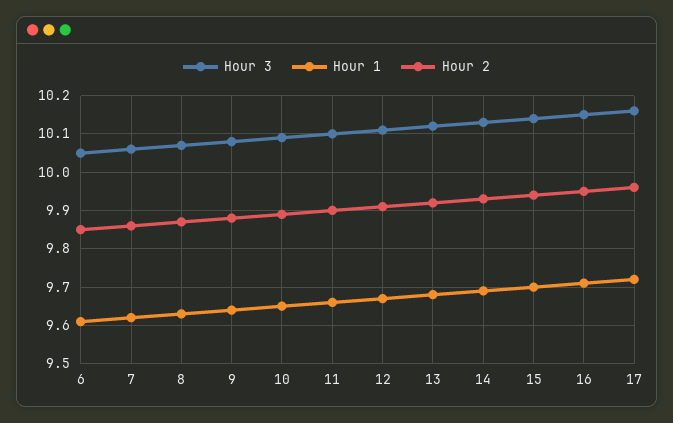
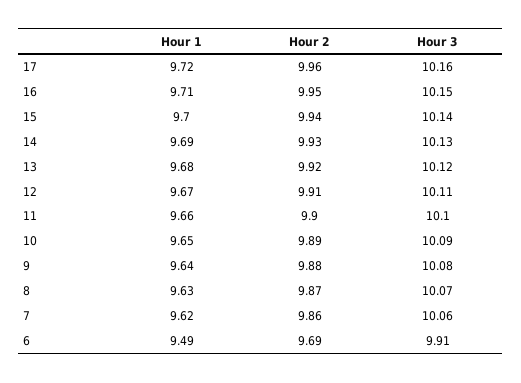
  {
    "Hour 3": {
-     "6": 10.05,
+     "6": 9.91,
      "7": 10.06,
      "8": 10.07,
      "9": 10.08,
      "10": 10.09,
      "11": 10.1,
      "12": 10.11,
      "13": 10.12,
      "14": 10.13,
      "15": 10.14,
      "16": 10.15,
      "17": 10.16
    },
    "Hour 1": {
-     "6": 9.6,
+     "6": 9.49,
      "7": 9.62,
      "8": 9.63,
      "9": 9.64,
      "10": 9.65,
      "11": 9.66,
      "12": 9.67,
      "13": 9.68,
      "14": 9.69,
      "15": 9.7,
      "16": 9.71,
      "17": 9.72
    },
    "Hour 2": {
-     "6": 9.85,
+     "6": 9.69,
      "7": 9.86,
      "8": 9.87,
      "9": 9.88,
      "10": 9.89,
      "11": 9.9,
      "12": 9.91,
      "13": 9.92,
      "14": 9.93,
      "15": 9.94,
      "16": 9.95,
      "17": 9.96
    }
  }

